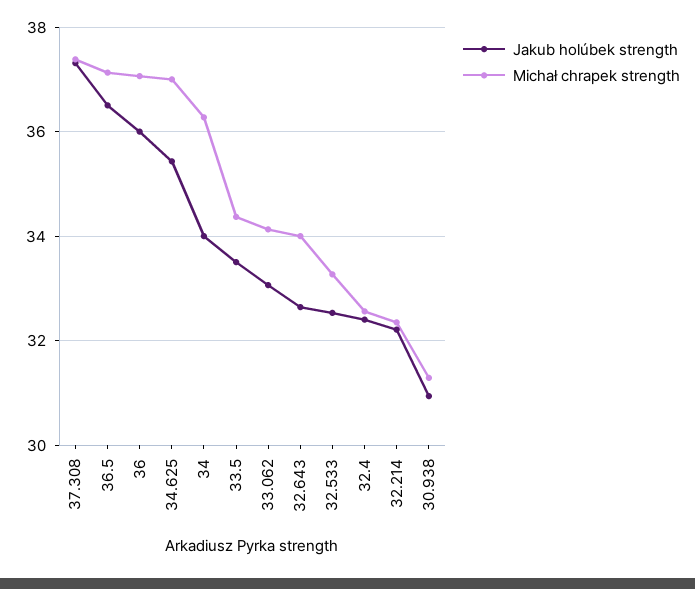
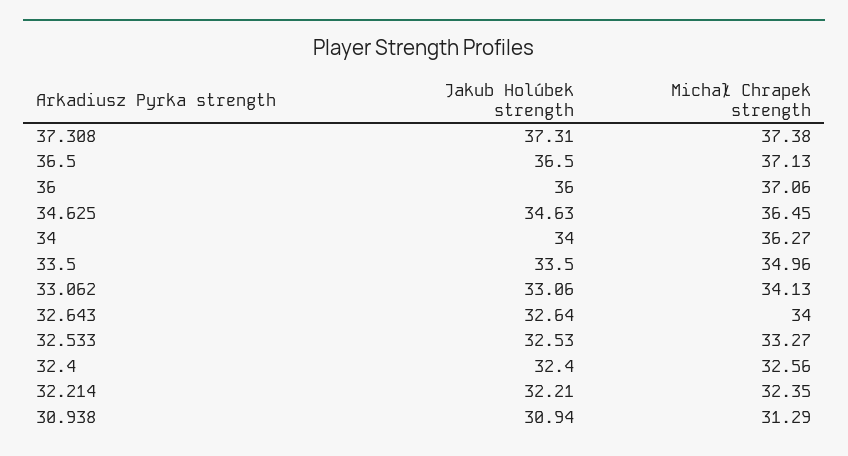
  {
    "Jakub holúbek strength": {
      "37.308": 37.31,
      "36.5": 36.5,
      "36": 36,
-     "34.625": 35.4,
+     "34.625": 34.63,
      "34": 34,
      "33.5": 33.5,
      "33.062": 33.06,
      "32.643": 32.64,
      "32.533": 32.53,
      "32.4": 32.4,
      "32.214": 32.21,
      "30.938": 30.94
    },
    "Michał chrapek strength": {
      "37.308": 37.38,
      "36.5": 37.13,
      "36": 37.06,
-     "34.625": 37,
+     "34.625": 36.45,
      "34": 36.27,
-     "33.5": 34.4,
+     "33.5": 34.96,
      "33.062": 34.13,
      "32.643": 34,
      "32.533": 33.27,
      "32.4": 32.56,
      "32.214": 32.35,
      "30.938": 31.29
    }
  }

